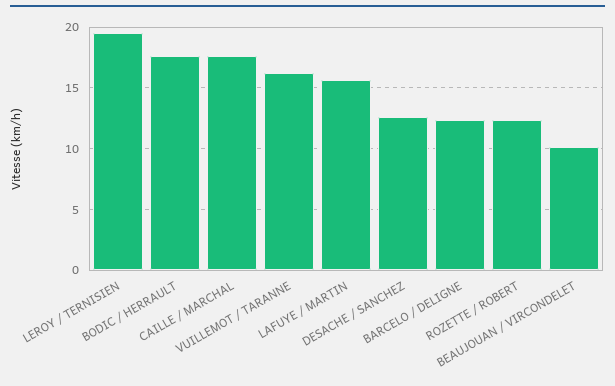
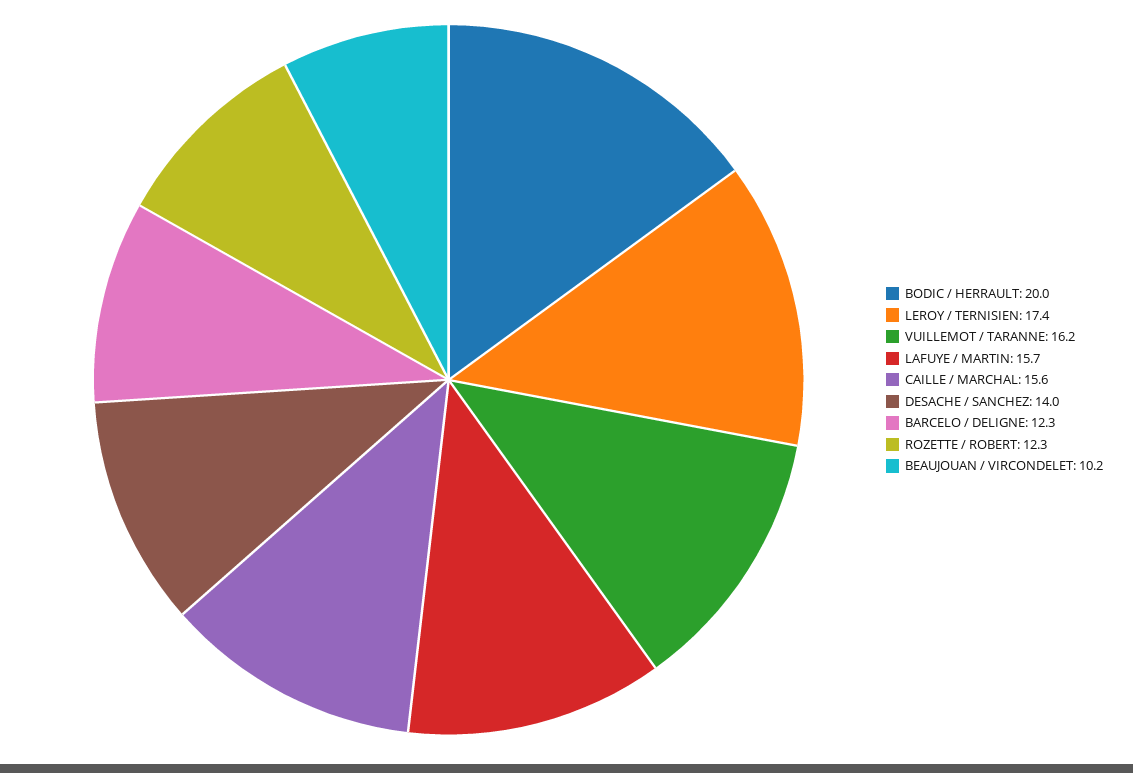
  {
-   "LEROY / TERNISIEN": 19.5,
+   "LEROY / TERNISIEN": 17.4,
-   "BODIC / HERRAULT": 17.5,
+   "BODIC / HERRAULT": 20,
-   "CAILLE / MARCHAL": 17.5,
+   "CAILLE / MARCHAL": 15.6,
    "VUILLEMOT / TARANNE": 16.2,
    "LAFUYE / MARTIN": 15.7,
-   "DESACHE / SANCHEZ": 12.5,
+   "DESACHE / SANCHEZ": 14,
    "BARCELO / DELIGNE": 12.3,
    "ROZETTE / ROBERT": 12.3,
    "BEAUJOUAN / VIRCONDELET": 10.2
  }

